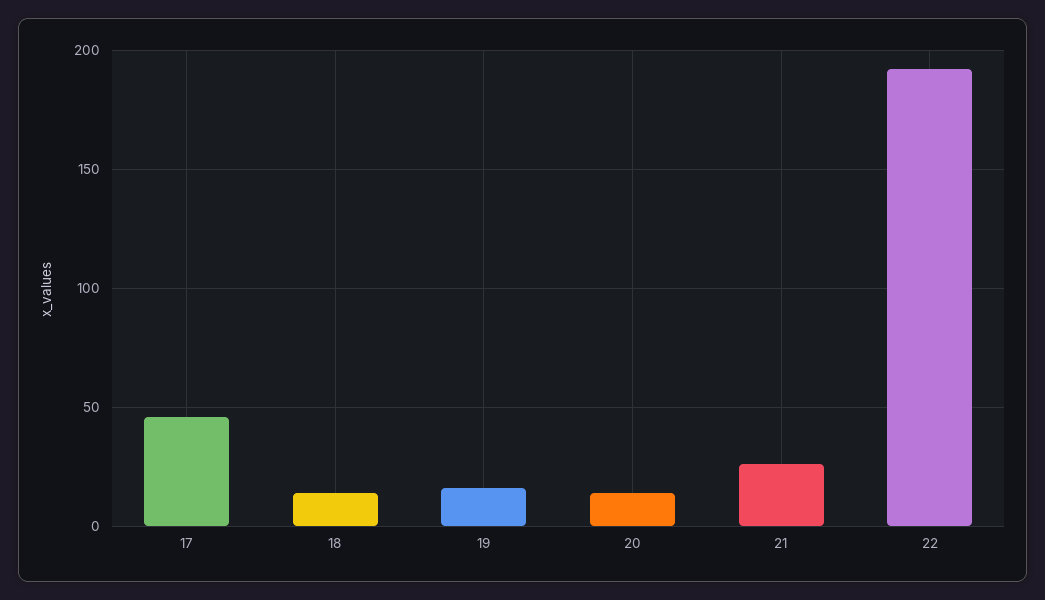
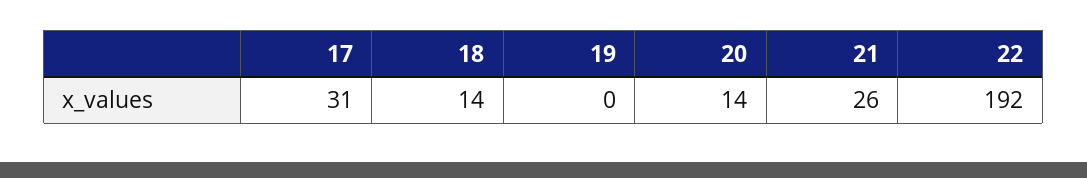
  {
-   "17": 45,
+   "17": 31,
    "18": 14,
-   "19": 15,
+   "19": 0,
    "20": 14,
    "21": 26,
    "22": 192
  }

